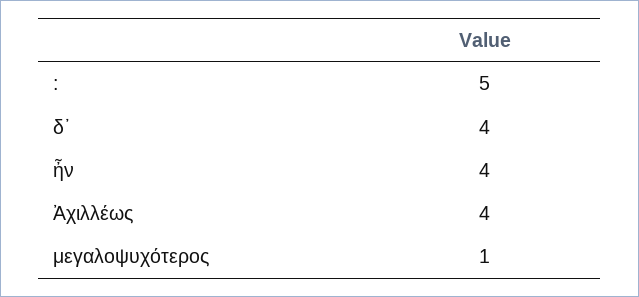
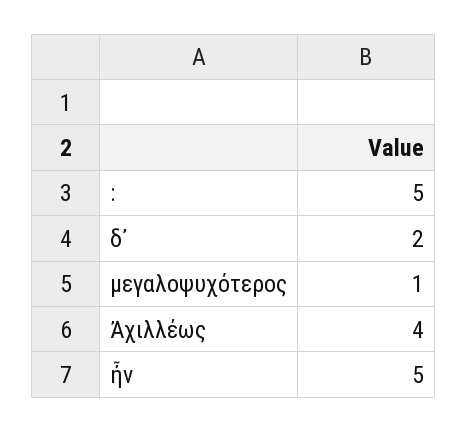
  {
    ":": 5,
-   "δ᾽": 4,
+   "δ᾽": 2,
-   "ἦν": 4,
+   "ἦν": 5,
    "Ἀχιλλέως": 4,
    "μεγαλοψυχότερος": 1
  }

